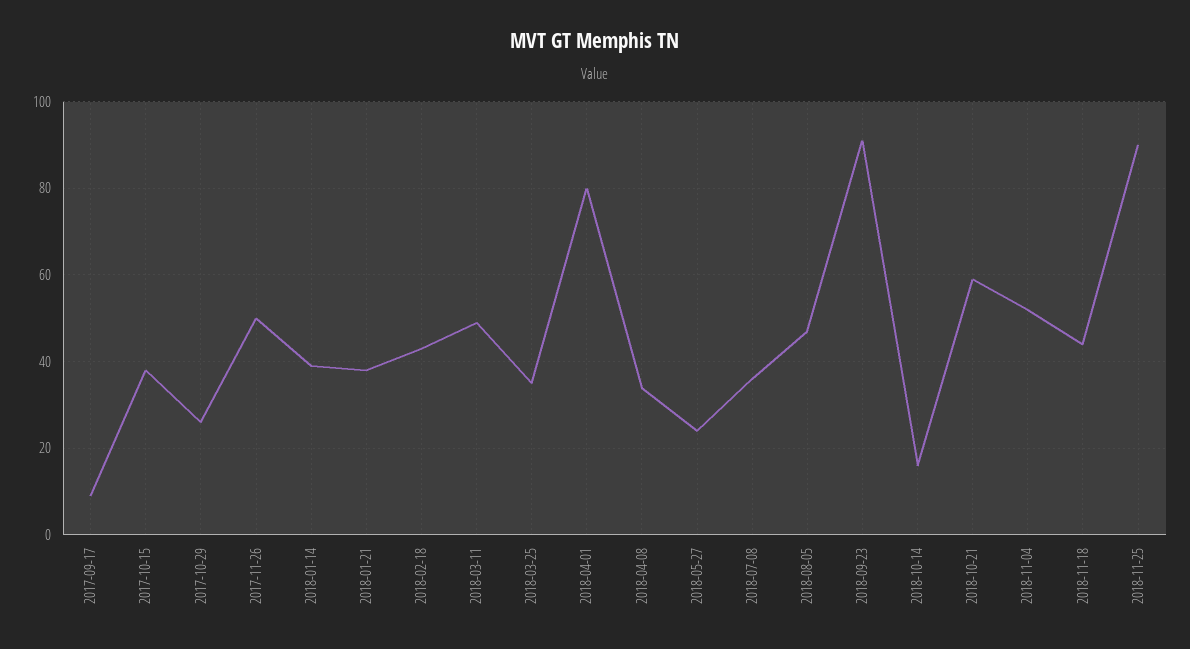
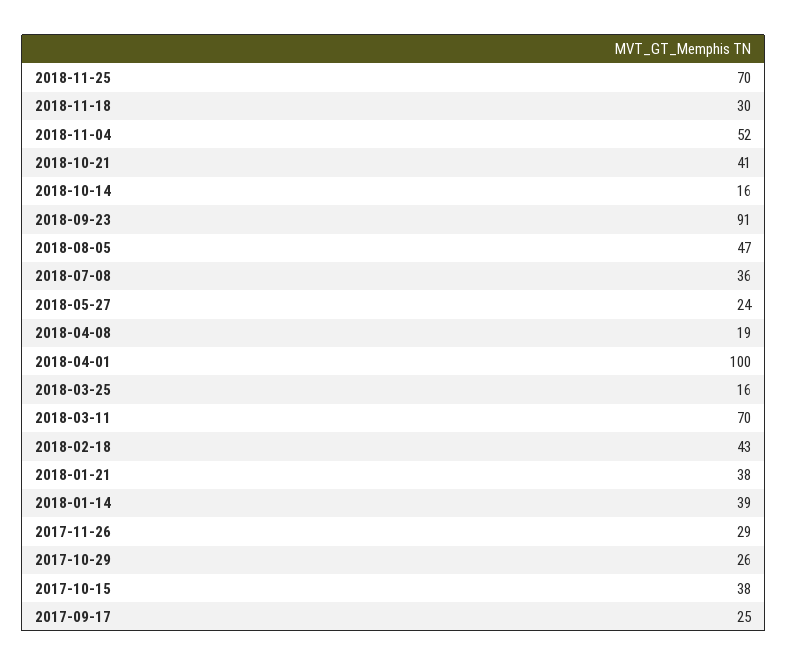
  {
-   "2017-09-17": 10,
+   "2017-09-17": 25,
    "2017-10-15": 38,
    "2017-10-29": 26,
-   "2017-11-26": 50,
+   "2017-11-26": 29,
    "2018-01-14": 39,
    "2018-01-21": 38,
    "2018-02-18": 43,
-   "2018-03-11": 50,
+   "2018-03-11": 70,
-   "2018-03-25": 35,
+   "2018-03-25": 16,
-   "2018-04-01": 80,
+   "2018-04-01": 100,
-   "2018-04-08": 35,
+   "2018-04-08": 19,
    "2018-05-27": 24,
    "2018-07-08": 36,
    "2018-08-05": 47,
    "2018-09-23": 91,
    "2018-10-14": 16,
-   "2018-10-21": 60,
+   "2018-10-21": 41,
    "2018-11-04": 52,
-   "2018-11-18": 45,
+   "2018-11-18": 30,
-   "2018-11-25": 90
+   "2018-11-25": 70
  }

